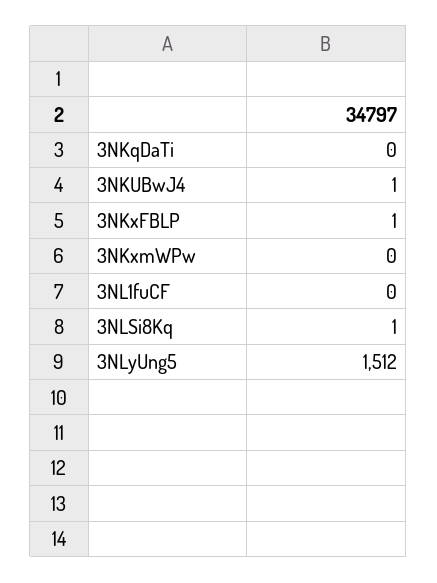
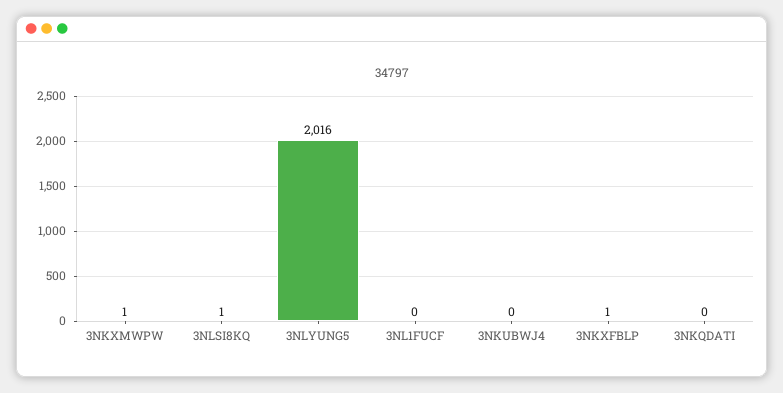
  {
    "3NKqDaTi": 0,
-   "3NKUBwJ4": 1,
+   "3NKUBwJ4": 0,
    "3NKxFBLP": 1,
-   "3NKxmWPw": 0,
+   "3NKxmWPw": 1,
    "3NL1fuCF": 0,
    "3NLSi8Kq": 1,
-   "3NLyUng5": 1512
+   "3NLyUng5": 2016
  }

